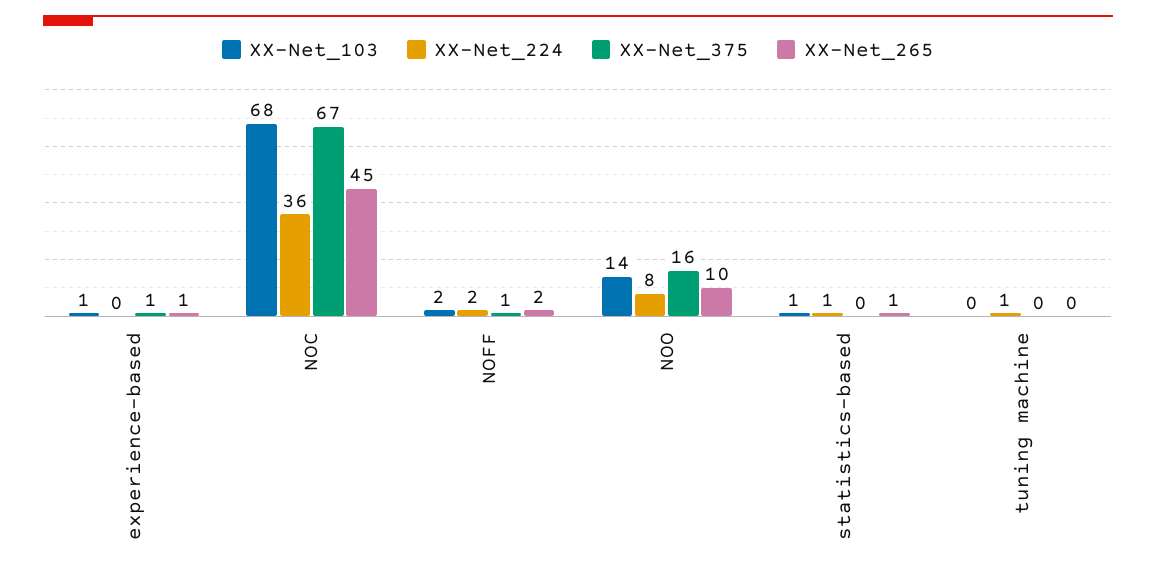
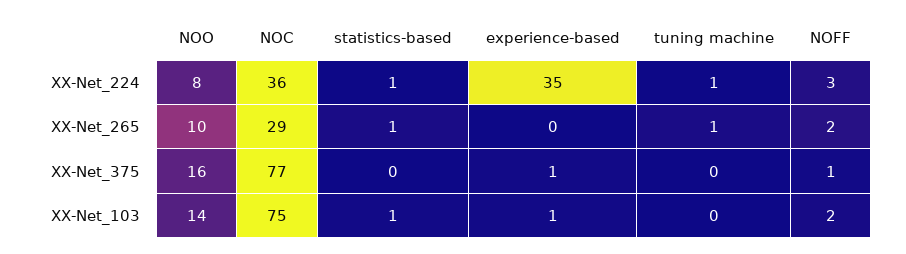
  {
    "XX-Net_103": {
      "experience-based": 1,
-     "NOC": 68,
+     "NOC": 75,
      "NOFF": 2,
      "NOO": 14,
      "statistics-based": 1,
      "tuning machine": 0
    },
    "XX-Net_224": {
-     "experience-based": 0,
+     "experience-based": 35,
      "NOC": 36,
-     "NOFF": 2,
+     "NOFF": 3,
      "NOO": 8,
      "statistics-based": 1,
      "tuning machine": 1
    },
    "XX-Net_375": {
      "experience-based": 1,
-     "NOC": 67,
+     "NOC": 77,
      "NOFF": 1,
      "NOO": 16,
      "statistics-based": 0,
      "tuning machine": 0
    },
    "XX-Net_265": {
-     "experience-based": 1,
+     "experience-based": 0,
-     "NOC": 45,
+     "NOC": 29,
      "NOFF": 2,
      "NOO": 10,
      "statistics-based": 1,
-     "tuning machine": 0
+     "tuning machine": 1
    }
  }

